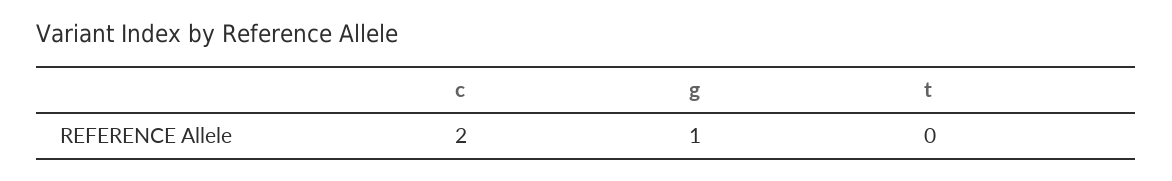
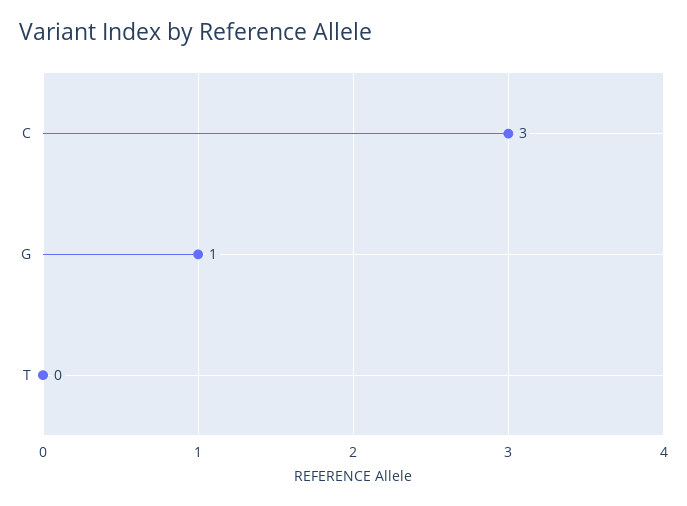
  {
-   "c": 2,
+   "c": 3,
    "g": 1,
    "t": 0
  }

